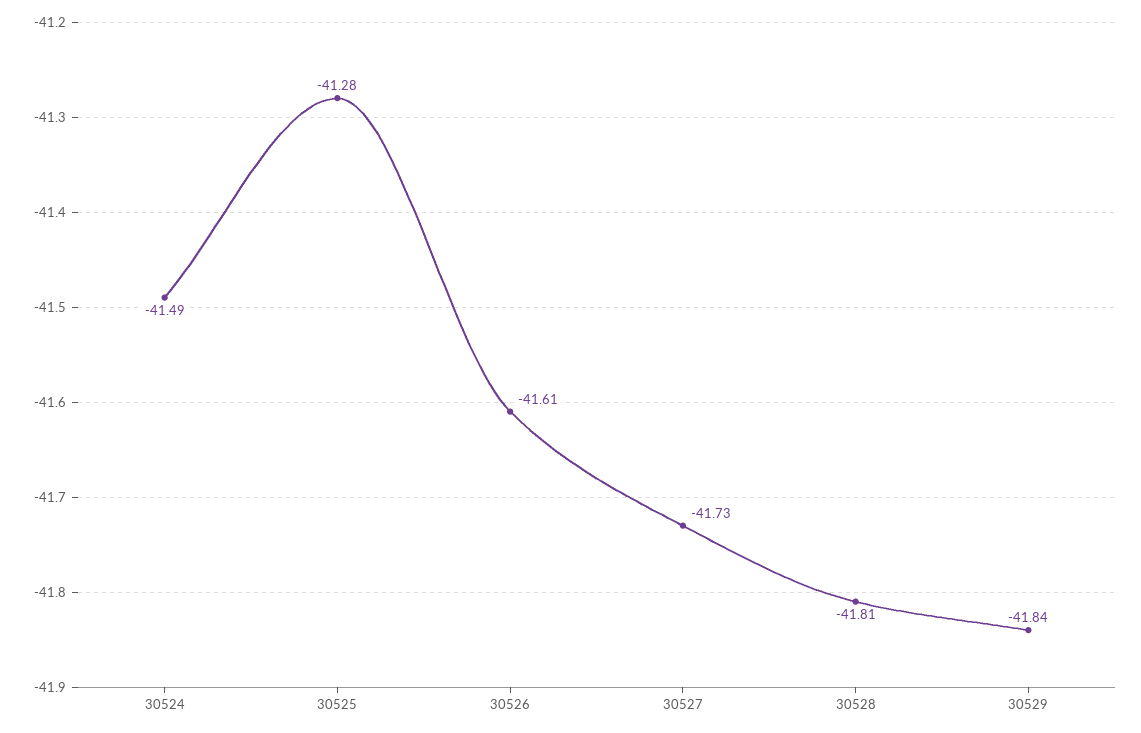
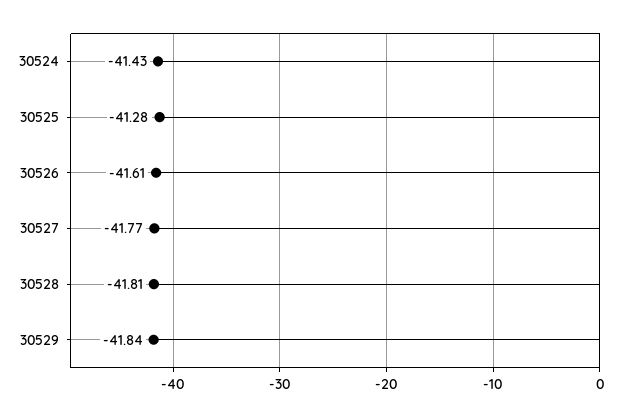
  {
-   "30524": -41.49,
+   "30524": -41.43,
    "30525": -41.28,
    "30526": -41.61,
-   "30527": -41.73,
+   "30527": -41.77,
    "30528": -41.81,
    "30529": -41.84
  }

